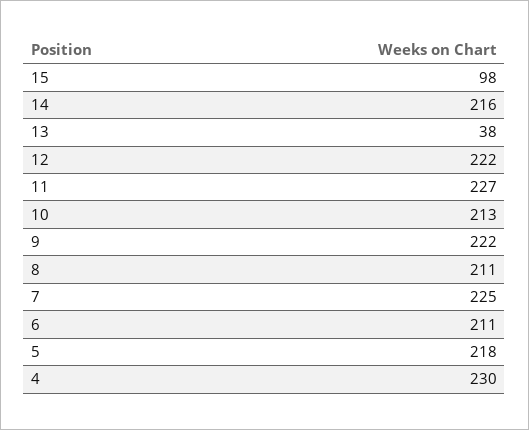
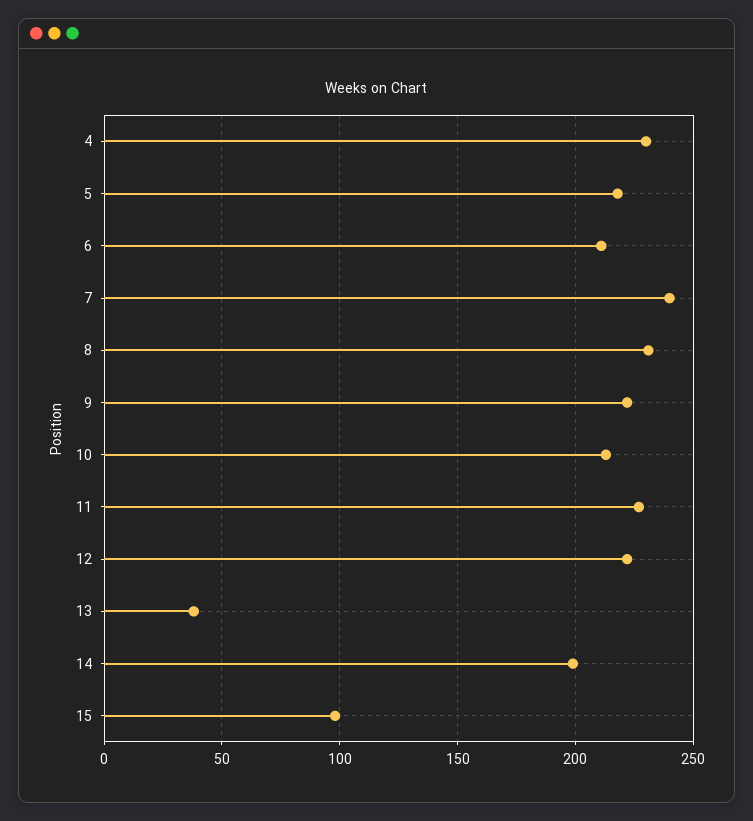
  {
    "15": 98,
-   "14": 216,
+   "14": 200,
    "13": 38,
    "12": 222,
    "11": 227,
    "10": 213,
    "9": 222,
-   "8": 211,
+   "8": 230,
-   "7": 225,
+   "7": 240,
    "6": 211,
    "5": 218,
    "4": 230
  }

